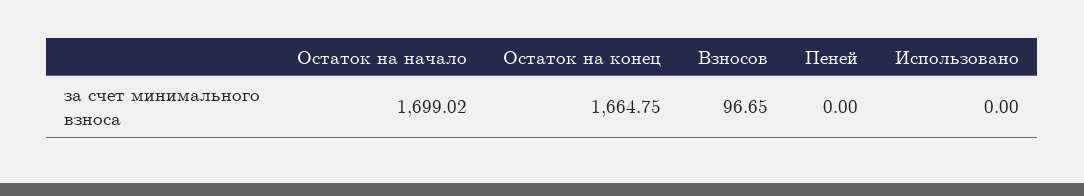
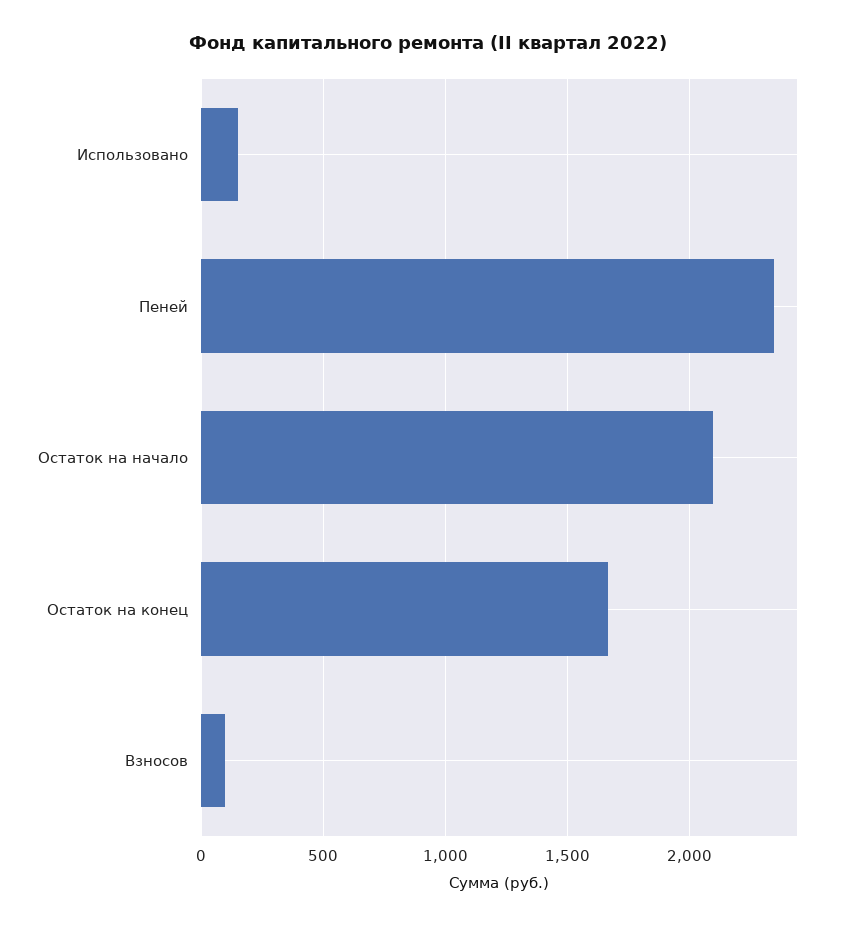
  {
-   "Остаток на начало": 1699.02,
+   "Остаток на начало": 2100,
    "Остаток на конец": 1664.75,
    "Взносов": 96.65,
-   "Пеней": 0,
+   "Пеней": 2350,
-   "Использовано": 0
+   "Использовано": 150
  }

